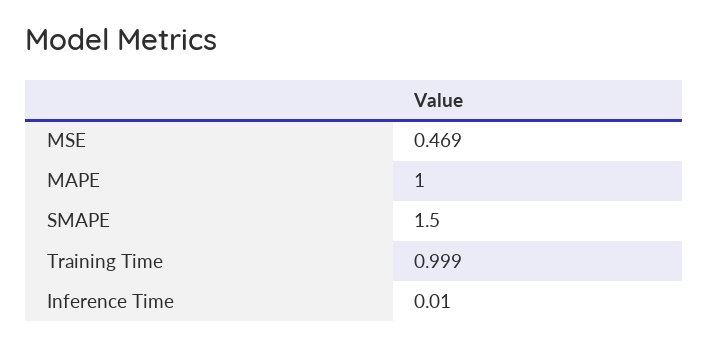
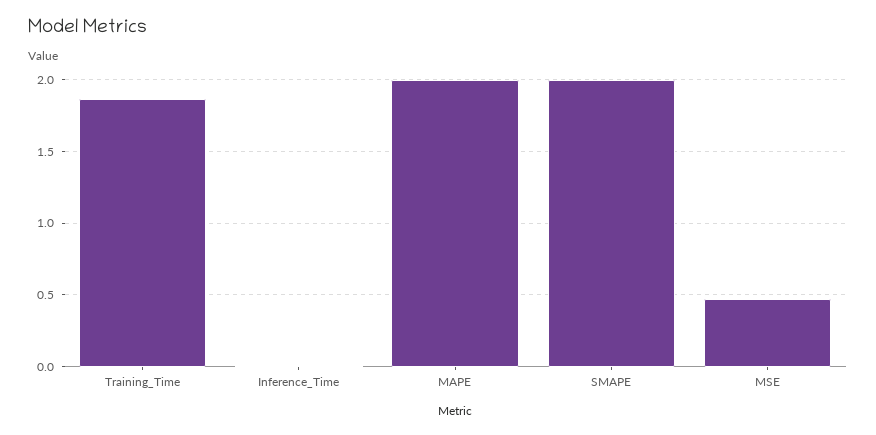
  {
    "MSE": 0.469,
-   "MAPE": 1,
+   "MAPE": 2,
-   "SMAPE": 1.5,
+   "SMAPE": 2,
-   "Training Time": 0.999,
+   "Training Time": 1.85,
    "Inference Time": 0.01
  }

